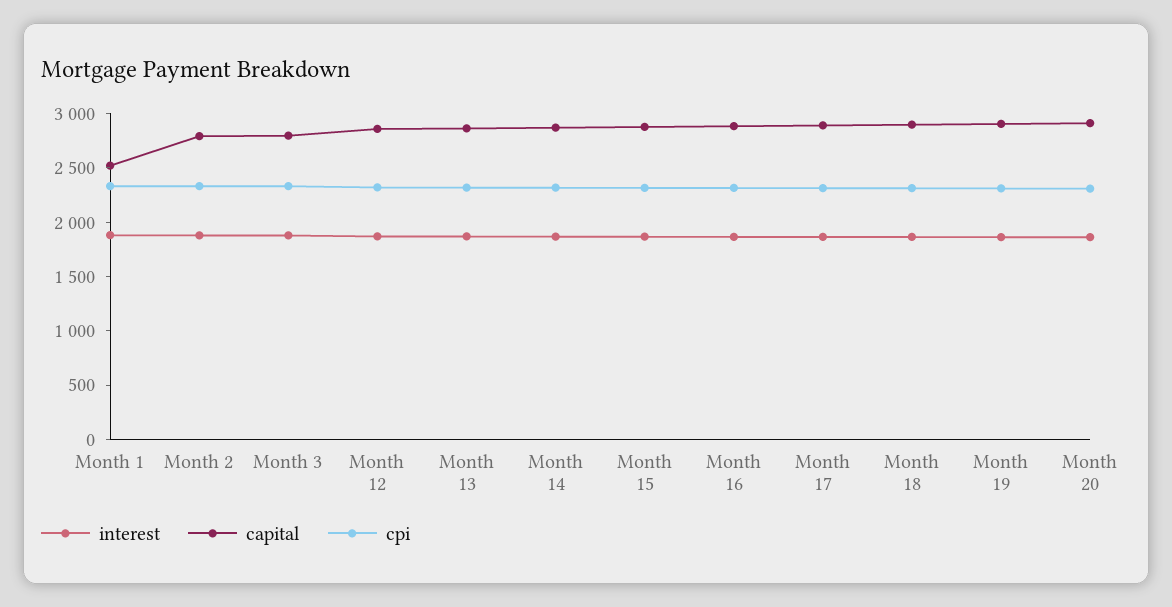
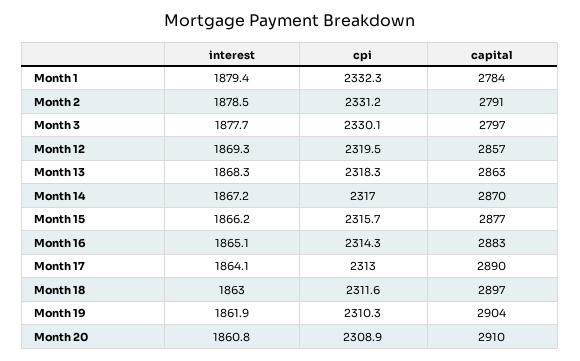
  {
    "interest": {
      "Month 1": 1879.4,
      "Month 2": 1878.5,
      "Month 3": 1877.7,
      "Month 12": 1869.3,
      "Month 13": 1868.3,
      "Month 14": 1867.2,
      "Month 15": 1866.2,
      "Month 16": 1865.1,
      "Month 17": 1864.1,
      "Month 18": 1863,
      "Month 19": 1861.9,
      "Month 20": 1860.8
    },
    "capital": {
-     "Month 1": 2500,
+     "Month 1": 2784,
      "Month 2": 2791,
      "Month 3": 2797,
      "Month 12": 2857,
      "Month 13": 2863,
      "Month 14": 2870,
      "Month 15": 2877,
      "Month 16": 2883,
      "Month 17": 2890,
      "Month 18": 2897,
      "Month 19": 2904,
      "Month 20": 2910
    },
    "cpi": {
      "Month 1": 2332.3,
      "Month 2": 2331.2,
      "Month 3": 2330.1,
      "Month 12": 2319.5,
      "Month 13": 2318.3,
      "Month 14": 2317,
      "Month 15": 2315.7,
      "Month 16": 2314.3,
      "Month 17": 2313,
      "Month 18": 2311.6,
      "Month 19": 2310.3,
      "Month 20": 2308.9
    }
  }

